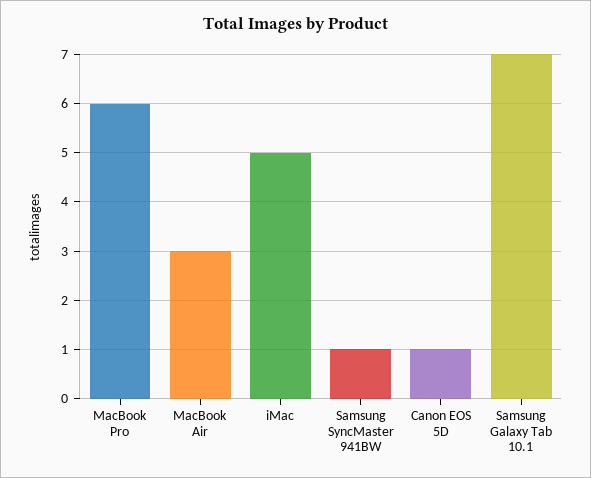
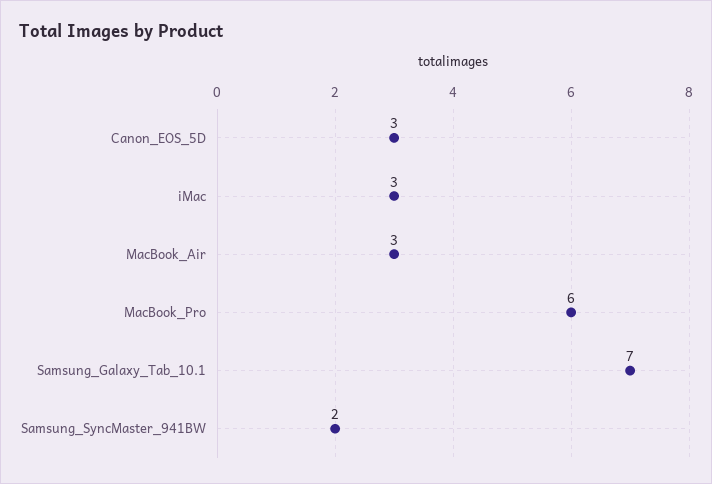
  {
    "MacBook Pro": 6,
    "MacBook Air": 3,
-   "iMac": 5,
+   "iMac": 3,
-   "Samsung SyncMaster 941BW": 1,
+   "Samsung SyncMaster 941BW": 2,
-   "Canon EOS 5D": 1,
+   "Canon EOS 5D": 3,
    "Samsung Galaxy Tab 10.1": 7
  }

